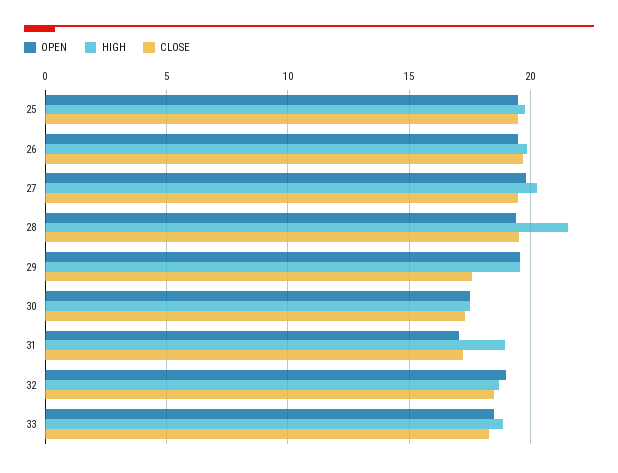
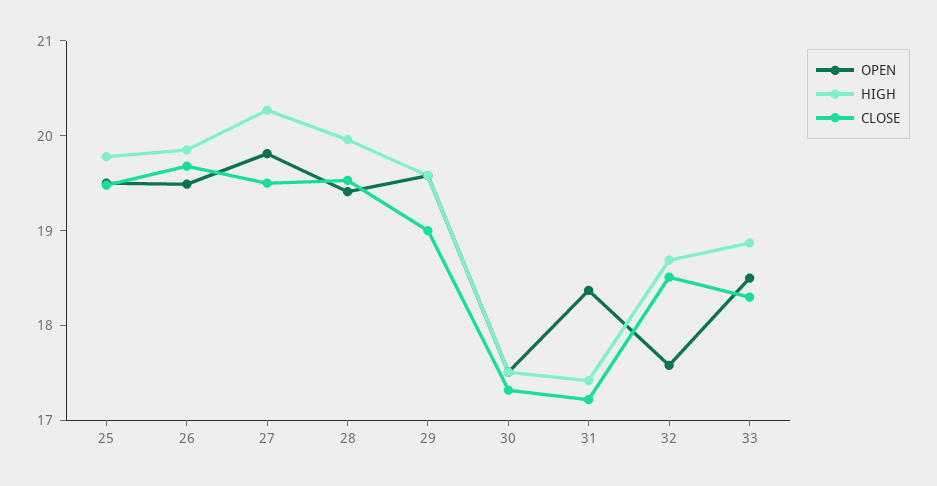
  {
    "OPEN": {
      "25": 19.6,
      "26": 19.4,
      "27": 19.8,
      "28": 19.4,
      "29": 19.6,
      "30": 17.6,
-     "31": 17,
+     "31": 18.4,
-     "32": 19,
+     "32": 17.6,
      "33": 18.6
    },
    "HIGH": {
      "25": 19.8,
      "26": 19.8,
      "27": 20.2,
-     "28": 21.5,
+     "28": 20,
      "29": 19.6,
      "30": 17.6,
-     "31": 19,
+     "31": 17.4,
      "32": 18.6,
      "33": 18.8
    },
    "CLOSE": {
      "25": 19.4,
      "26": 19.6,
      "27": 19.6,
      "28": 19.6,
-     "29": 17.5,
+     "29": 19,
      "30": 17.4,
      "31": 17.2,
      "32": 18.6,
      "33": 18.4
    }
  }

